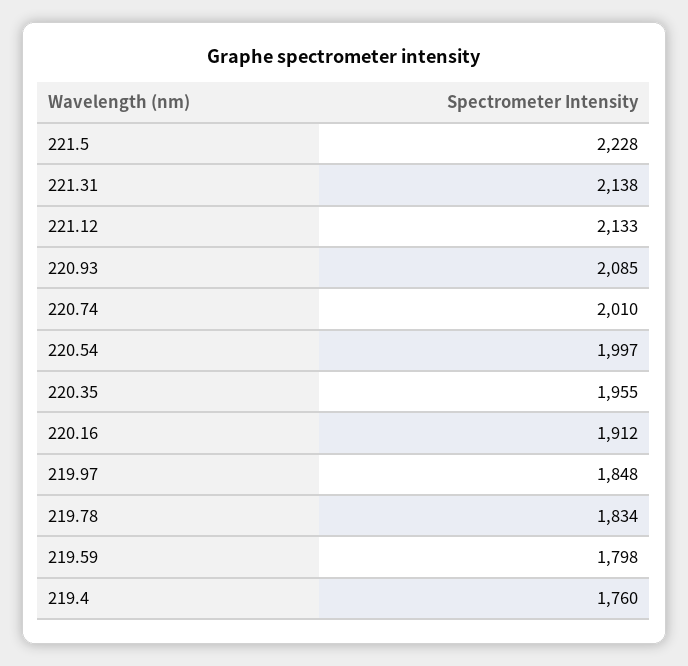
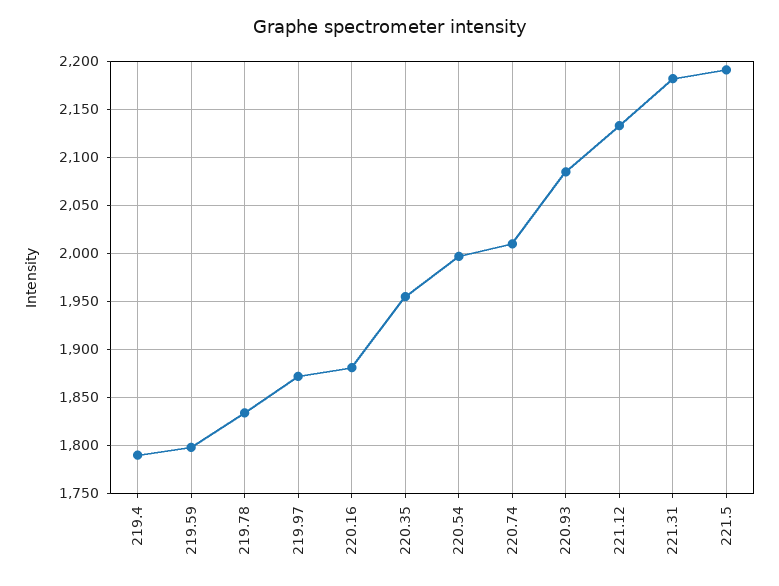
  {
-   "221.5": 2228,
+   "221.5": 2190,
-   "221.31": 2138,
+   "221.31": 2180,
    "221.12": 2133,
    "220.93": 2085,
    "220.74": 2010,
    "220.54": 1997,
    "220.35": 1955,
-   "220.16": 1912,
+   "220.16": 1880,
-   "219.97": 1848,
+   "219.97": 1870,
    "219.78": 1834,
    "219.59": 1798,
-   "219.4": 1760
+   "219.4": 1790
  }

